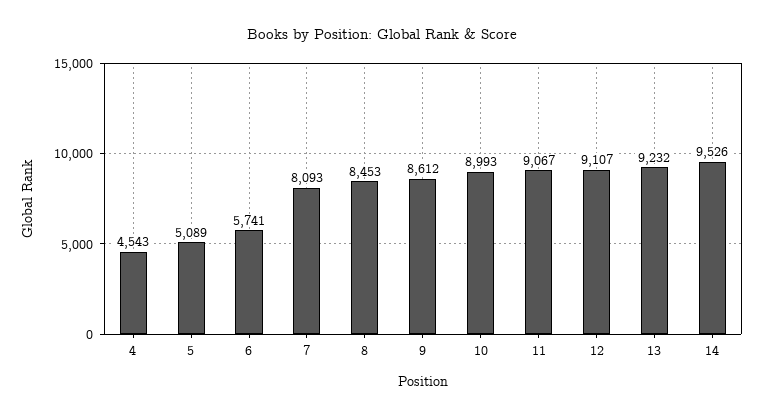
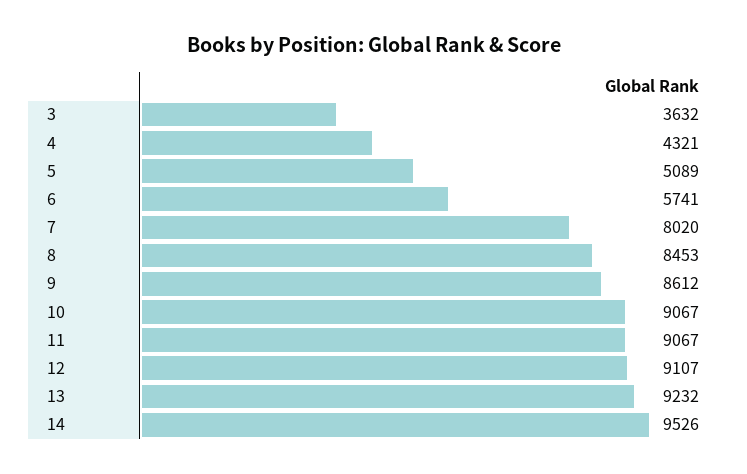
  {
-   "4": 4543,
+   "4": 4321,
    "5": 5089,
    "6": 5741,
-   "7": 8093,
+   "7": 8020,
    "8": 8453,
    "9": 8612,
-   "10": 8993,
+   "10": 9067,
    "11": 9067,
    "12": 9107,
    "13": 9232,
-   "14": 9526
+   "14": 9526,
+   "3": 3632
  }

